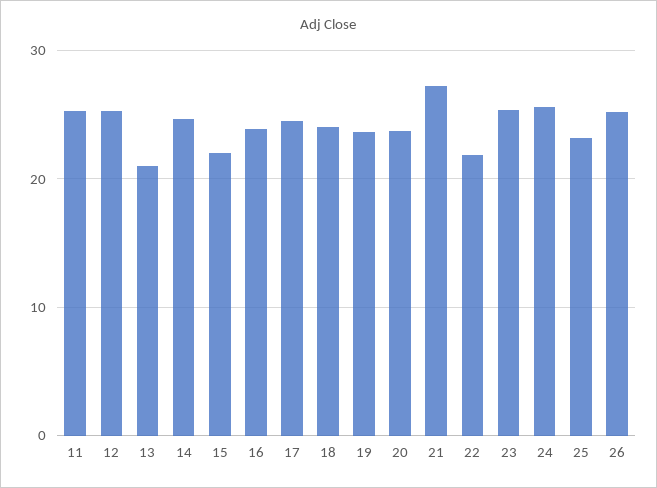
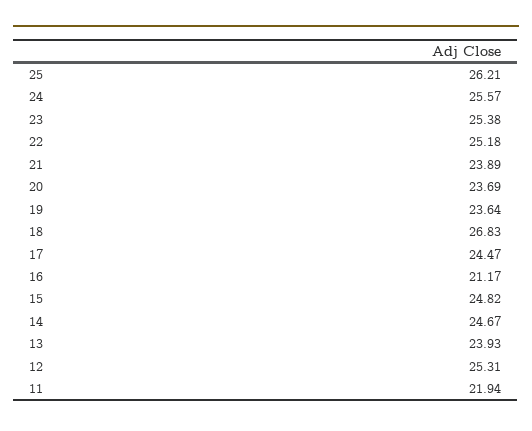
  {
-   "11": 25,
+   "11": 21.94,
    "12": 25.31,
-   "13": 21,
+   "13": 23.93,
    "14": 24.67,
-   "15": 22,
+   "15": 24.82,
-   "16": 24,
+   "16": 21.17,
    "17": 24.47,
-   "18": 24,
+   "18": 26.83,
    "19": 23.64,
    "20": 23.69,
-   "21": 27,
+   "21": 23.89,
-   "22": 22,
+   "22": 25.18,
    "23": 25.38,
    "24": 25.57,
-   "25": 23,
+   "25": 26.21
-   "26": 25
  }

